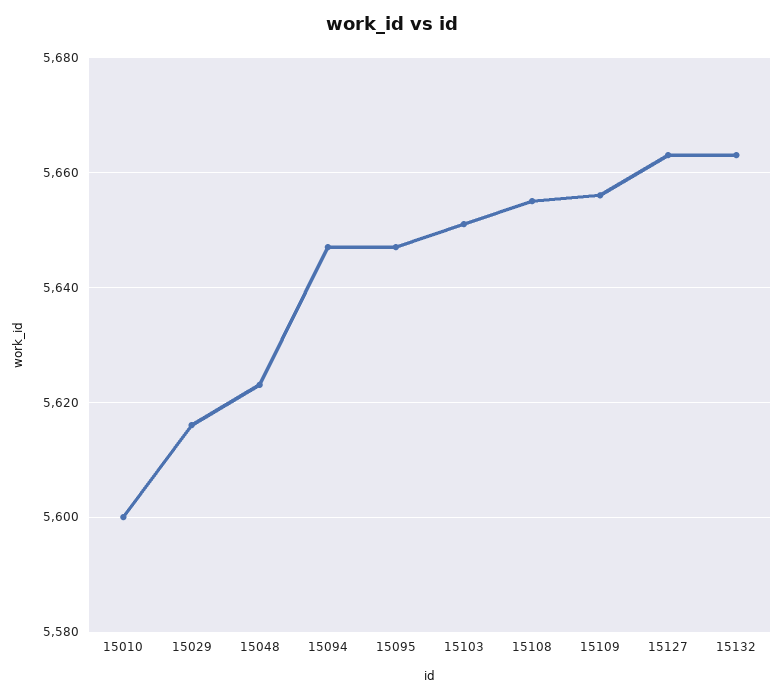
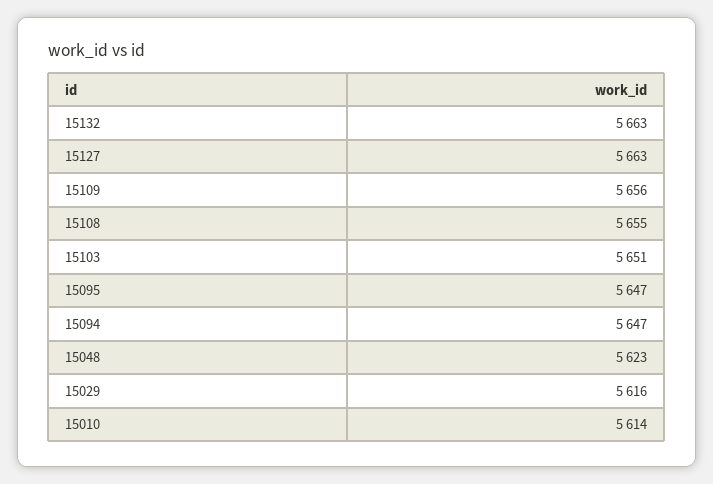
  {
-   "15010": 5600,
+   "15010": 5614,
    "15029": 5616,
    "15048": 5623,
    "15094": 5647,
    "15095": 5647,
    "15103": 5651,
    "15108": 5655,
    "15109": 5656,
    "15127": 5663,
    "15132": 5663
  }

